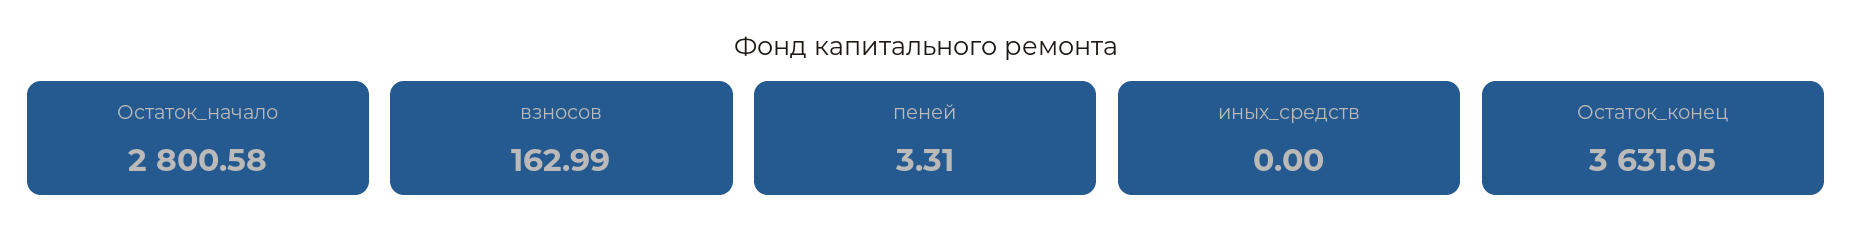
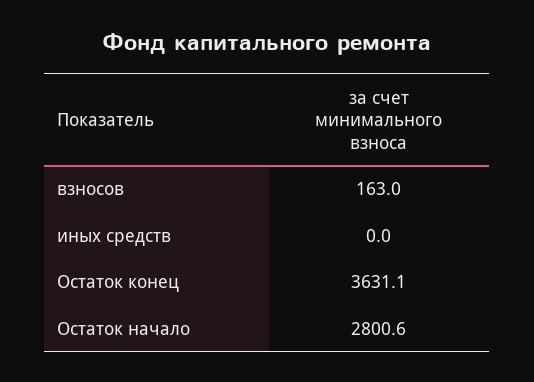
  {
    "Остаток_начало": 2800.58,
    "взносов": 162.99,
-   "пеней": 3.31,
    "иных_средств": 0,
    "Остаток_конец": 3631.05
  }

